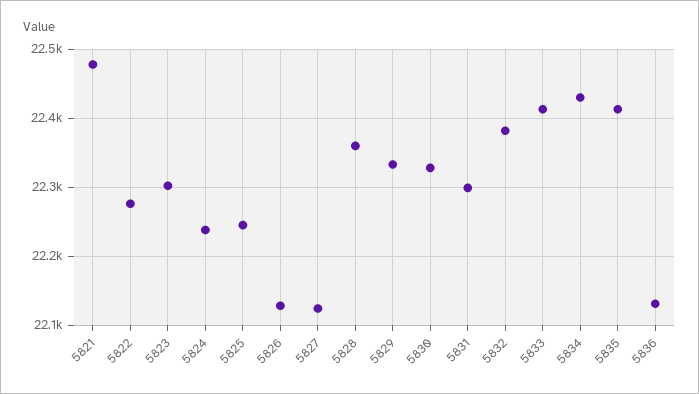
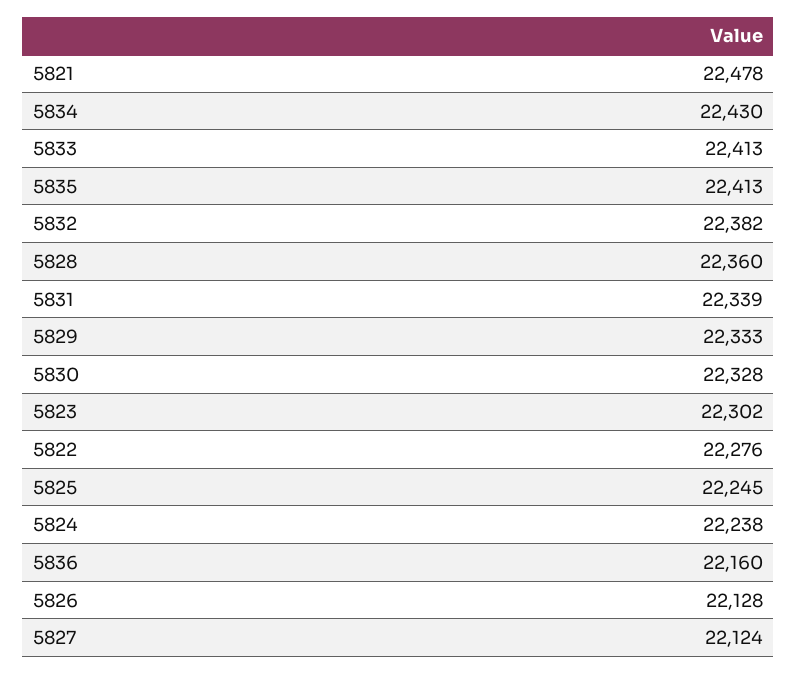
  {
    "5821": 22478,
    "5822": 22276,
    "5823": 22302,
    "5824": 22238,
    "5825": 22245,
    "5826": 22128,
    "5827": 22124,
    "5828": 22360,
    "5829": 22333,
    "5830": 22328,
-   "5831": 22300,
+   "5831": 22339,
    "5832": 22382,
    "5833": 22413,
    "5834": 22430,
    "5835": 22413,
-   "5836": 22130
+   "5836": 22160
  }

